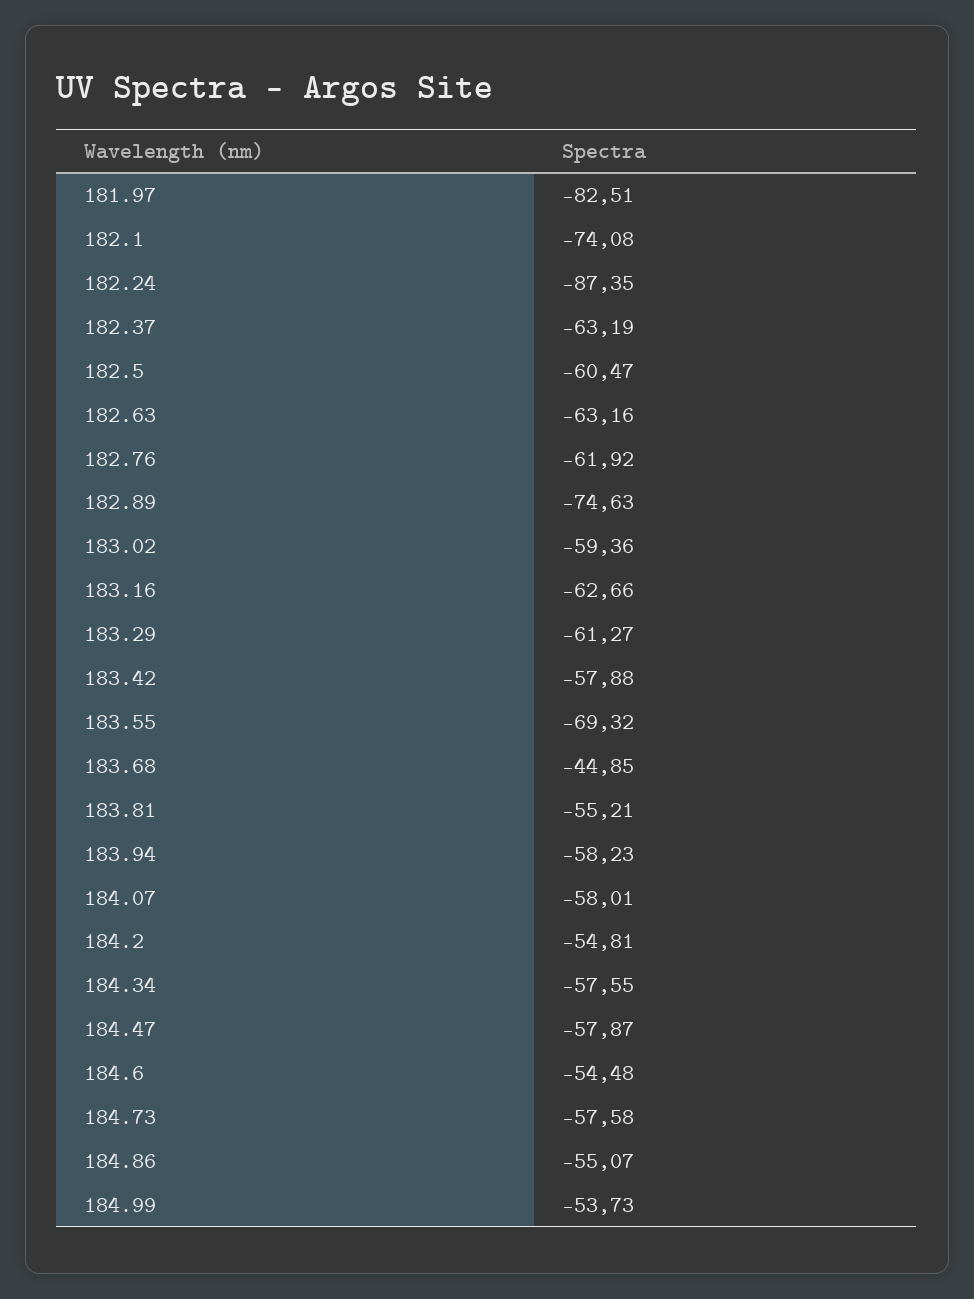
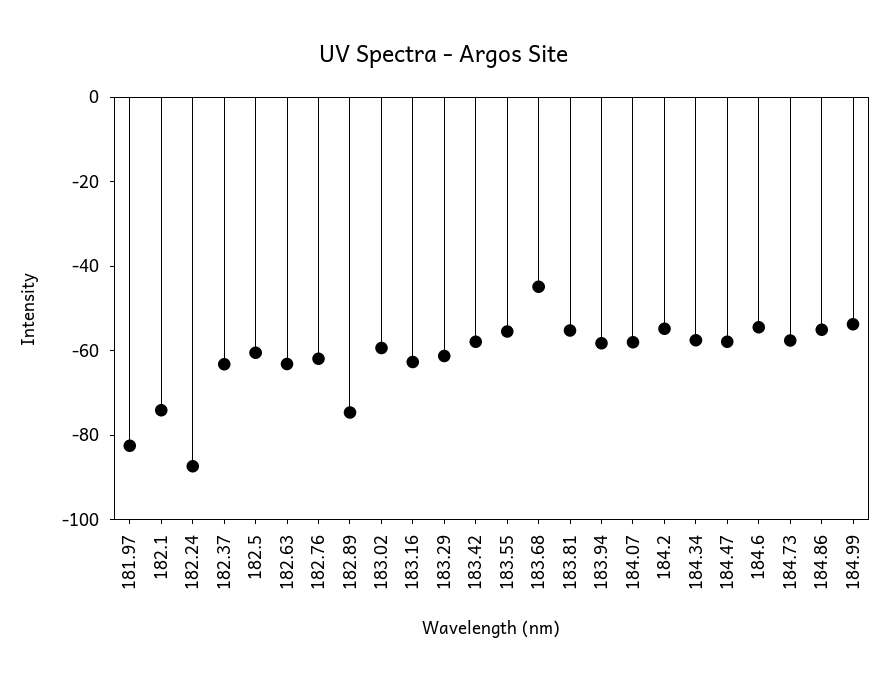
  {
    "181.97": -82.51,
    "182.1": -74.08,
    "182.24": -87.35,
    "182.37": -63.19,
    "182.5": -60.47,
    "182.63": -63.16,
    "182.76": -61.92,
    "182.89": -74.63,
    "183.02": -59.36,
    "183.16": -62.66,
    "183.29": -61.27,
    "183.42": -57.88,
-   "183.55": -69.32,
+   "183.55": -55,
    "183.68": -44.85,
    "183.81": -55.21,
    "183.94": -58.23,
    "184.07": -58.01,
    "184.2": -54.81,
    "184.34": -57.55,
    "184.47": -57.87,
    "184.6": -54.48,
    "184.73": -57.58,
    "184.86": -55.07,
    "184.99": -53.73
  }

